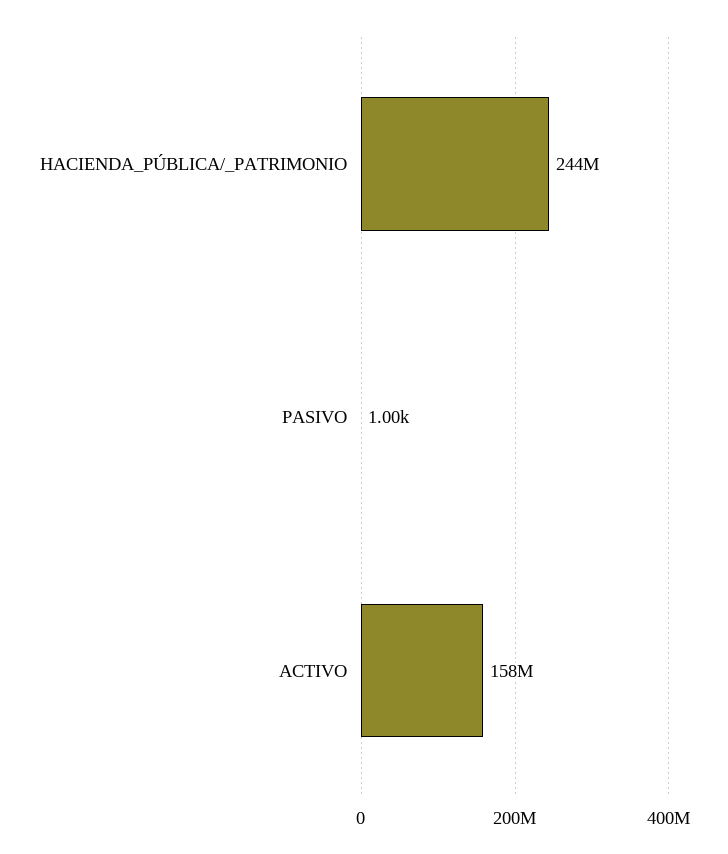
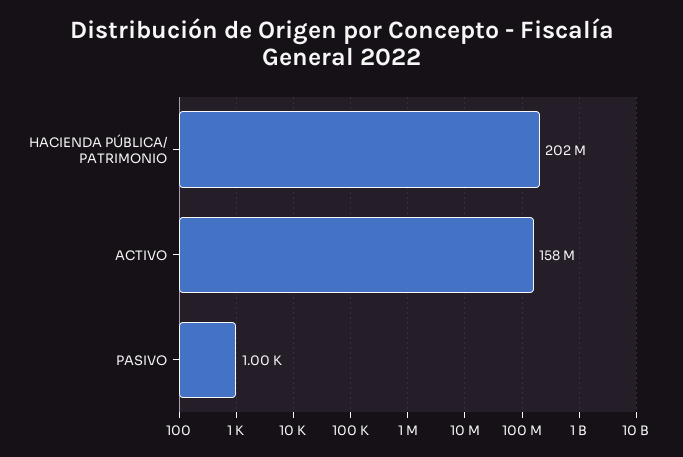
  {
-   "HACIENDA_PÚBLICA/_PATRIMONIO": 244000000,
+   "HACIENDA_PÚBLICA/_PATRIMONIO": 202000000,
    "PASIVO": 1000,
    "ACTIVO": 158000000
  }

